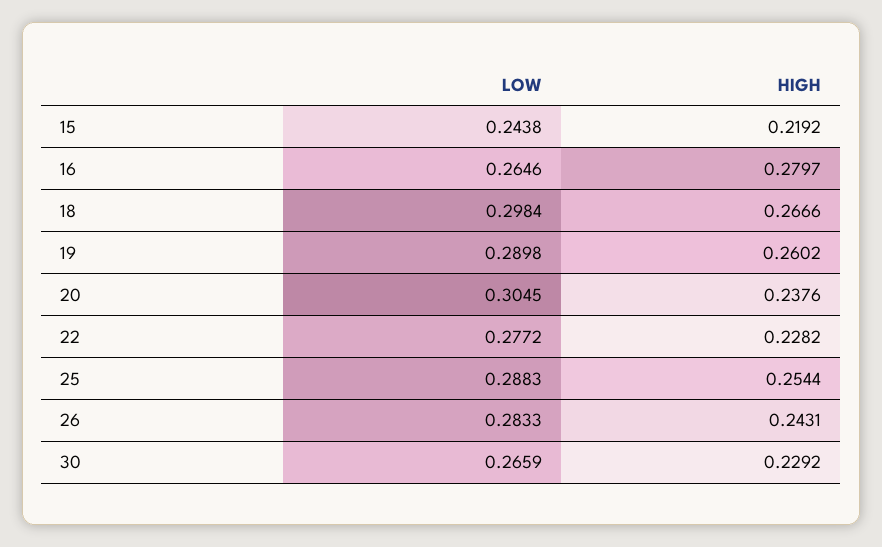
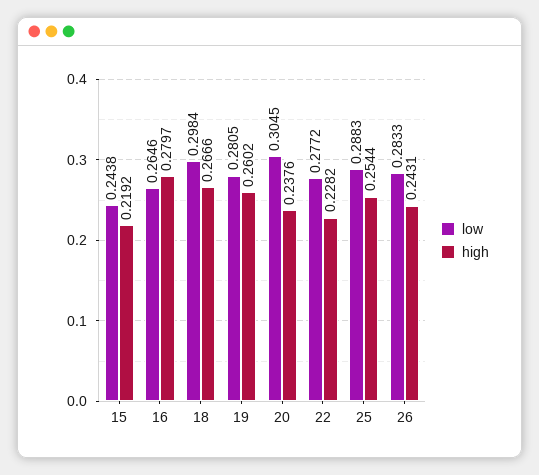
  {
    "LOW": {
      "15": 0.2438,
      "16": 0.2646,
      "18": 0.2984,
-     "19": 0.2898,
+     "19": 0.2805,
      "20": 0.3045,
      "22": 0.2772,
      "25": 0.2883,
-     "26": 0.2833,
+     "26": 0.2833
-     "30": 0.2659
    },
    "HIGH": {
      "15": 0.2192,
      "16": 0.2797,
      "18": 0.2666,
      "19": 0.2602,
      "20": 0.2376,
      "22": 0.2282,
      "25": 0.2544,
-     "26": 0.2431,
+     "26": 0.2431
-     "30": 0.2292
    }
  }

